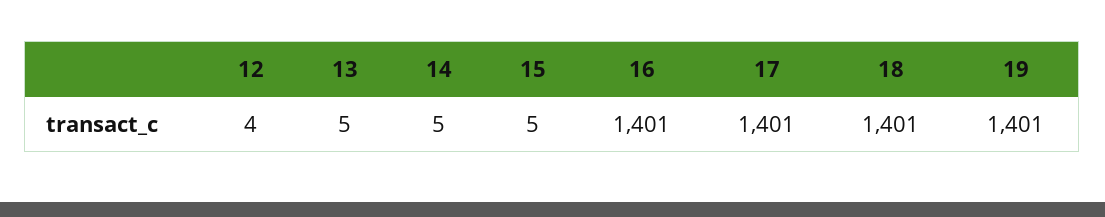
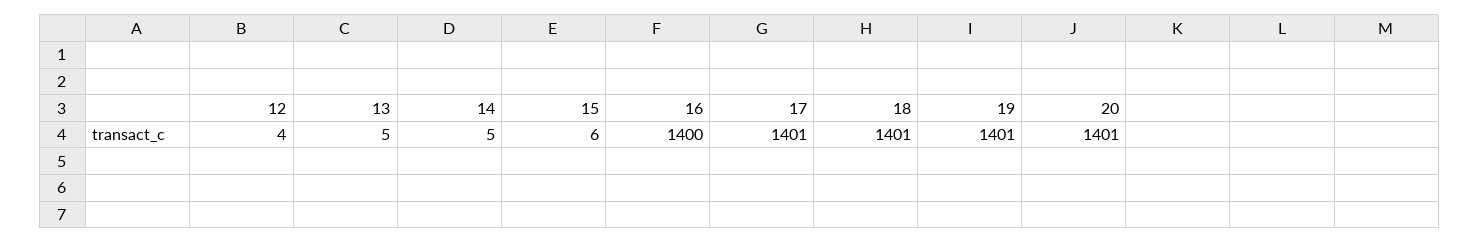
  {
    "12": 4,
    "13": 5,
    "14": 5,
-   "15": 5,
+   "15": 6,
-   "16": 1401,
+   "16": 1400,
    "17": 1401,
    "18": 1401,
-   "19": 1401
+   "19": 1401,
+   "20": 1401
  }

